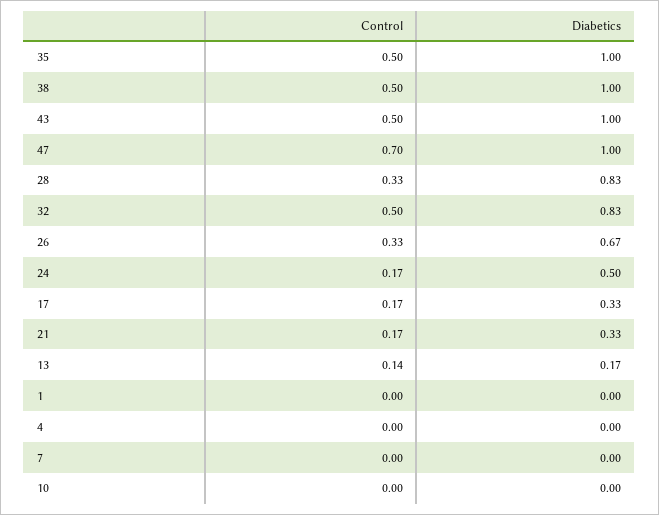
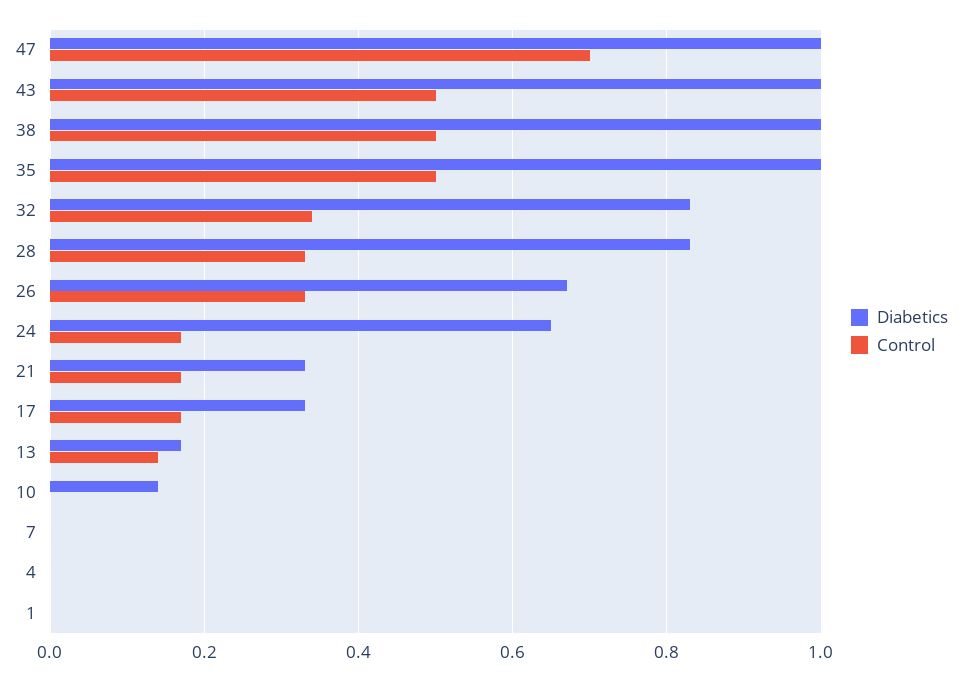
  {
    "Control": {
      "35": 0.5,
      "38": 0.5,
      "43": 0.5,
      "47": 0.7,
      "28": 0.33,
-     "32": 0.5,
+     "32": 0.35,
      "26": 0.33,
      "24": 0.17,
      "17": 0.17,
      "21": 0.17,
      "13": 0.14,
      "1": 0,
      "4": 0,
      "7": 0,
      "10": 0
    },
    "Diabetics": {
      "35": 1,
      "38": 1,
      "43": 1,
      "47": 1,
      "28": 0.83,
      "32": 0.83,
      "26": 0.67,
-     "24": 0.5,
+     "24": 0.65,
      "17": 0.33,
      "21": 0.33,
      "13": 0.17,
      "1": 0,
      "4": 0,
      "7": 0,
-     "10": 0
+     "10": 0.15
    }
  }

